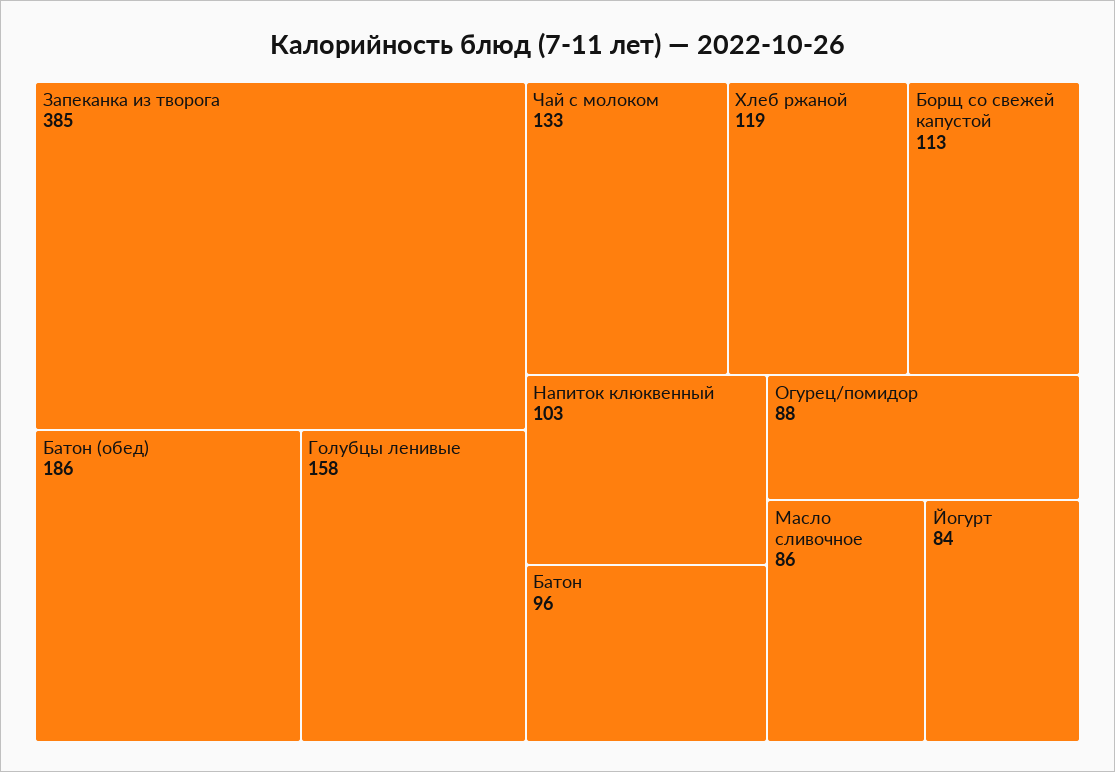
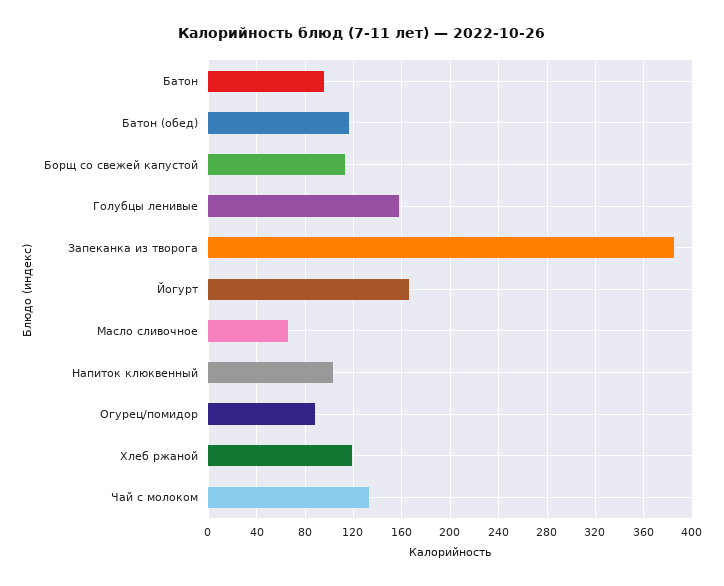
  {
    "Запеканка из творога": 385,
-   "Батон (обед)": 186,
+   "Батон (обед)": 115,
    "Голубцы ленивые": 158,
    "Чай с молоком": 133,
    "Хлеб ржаной": 119,
    "Борщ со свежей капустой": 113,
    "Напиток клюквенный": 103,
    "Батон": 96,
    "Огурец/помидор": 88,
-   "Масло сливочное": 86,
+   "Масло сливочное": 65,
-   "Йогурт": 84
+   "Йогурт": 165
  }

